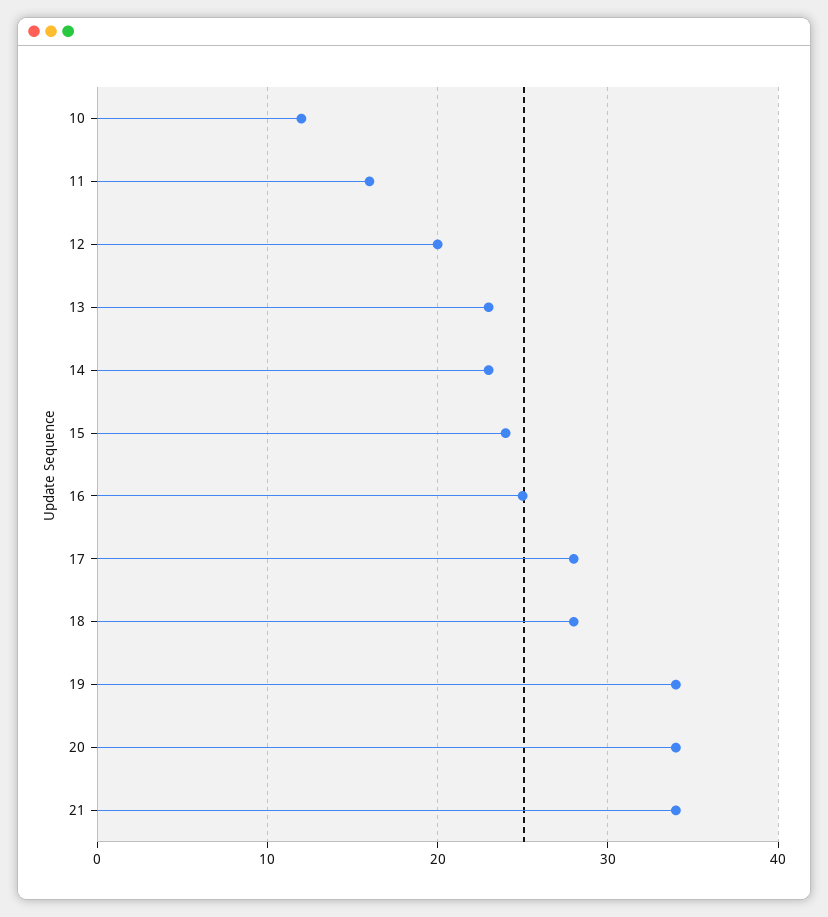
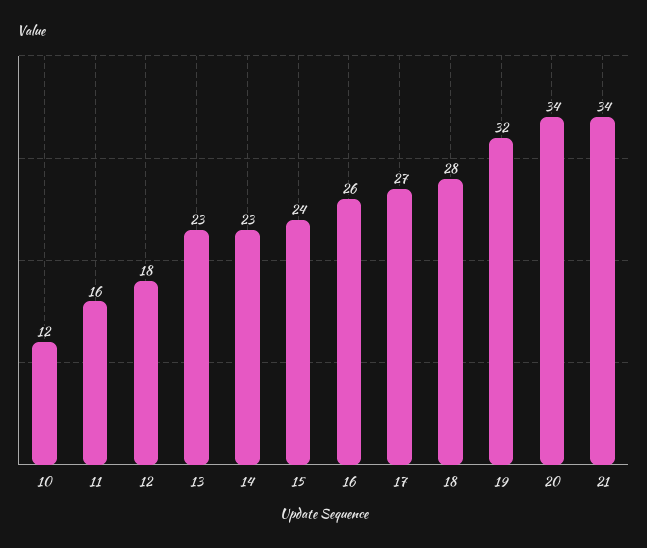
  {
    "10": 12,
    "11": 16,
-   "12": 20,
+   "12": 18,
    "13": 23,
    "14": 23,
    "15": 24,
-   "16": 25,
+   "16": 26,
-   "17": 28,
+   "17": 27,
    "18": 28,
-   "19": 34,
+   "19": 32,
    "20": 34,
    "21": 34
  }

